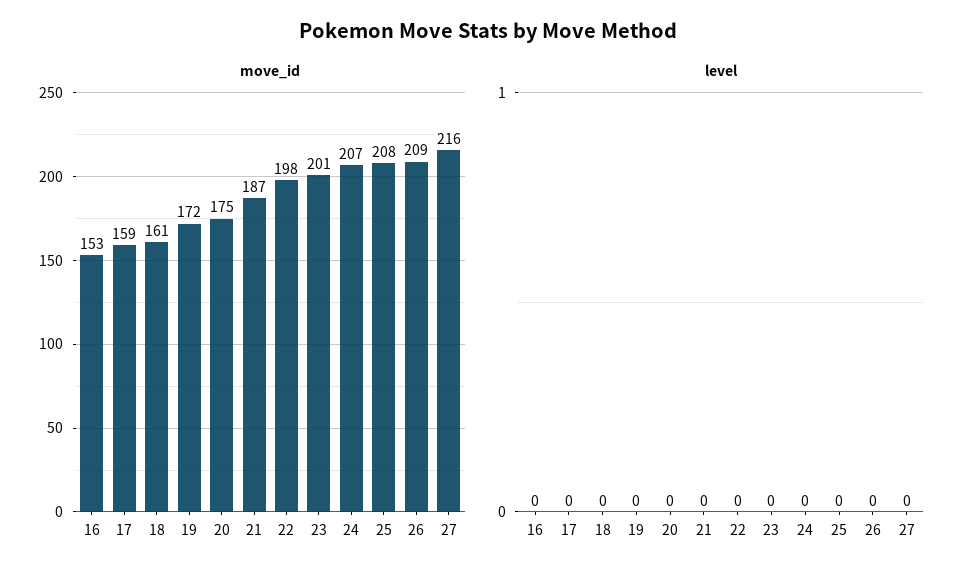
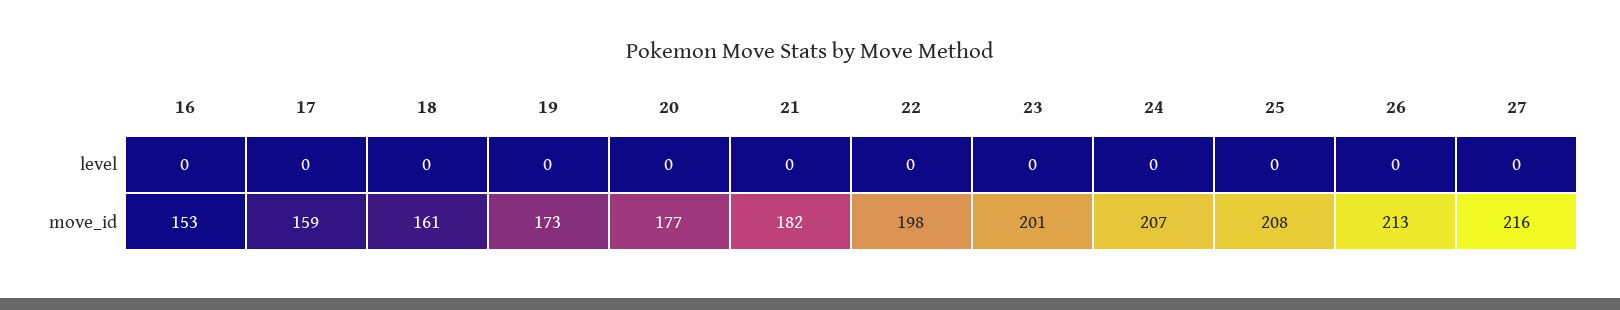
  {
    "move_id": {
      "16": 153,
      "17": 159,
      "18": 161,
-     "19": 172,
+     "19": 173,
-     "20": 175,
+     "20": 177,
-     "21": 187,
+     "21": 182,
      "22": 198,
      "23": 201,
      "24": 207,
      "25": 208,
-     "26": 209,
+     "26": 213,
      "27": 216
    },
    "level": {
      "16": 0,
      "17": 0,
      "18": 0,
      "19": 0,
      "20": 0,
      "21": 0,
      "22": 0,
      "23": 0,
      "24": 0,
      "25": 0,
      "26": 0,
      "27": 0
    }
  }

